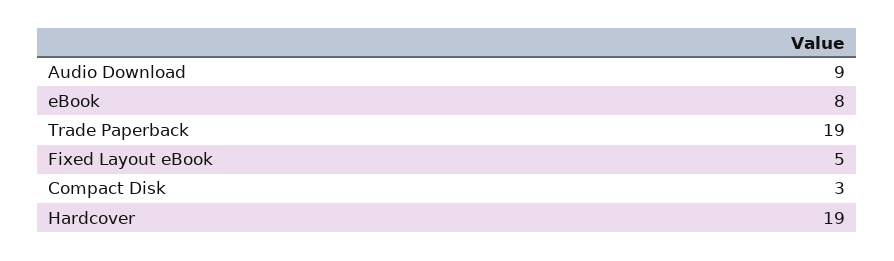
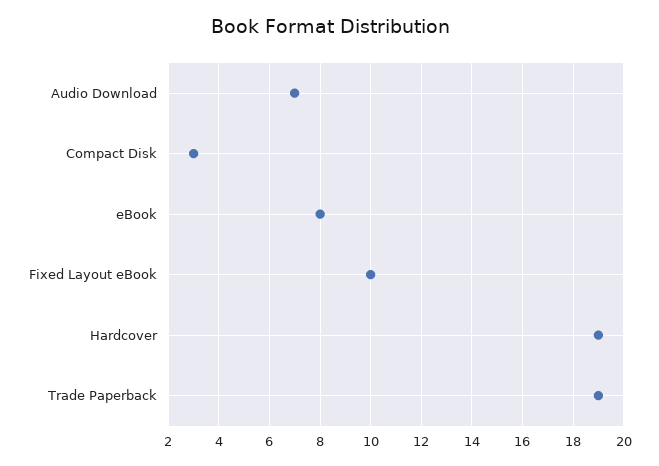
  {
-   "Audio Download": 9,
+   "Audio Download": 7,
    "eBook": 8,
    "Trade Paperback": 19,
-   "Fixed Layout eBook": 5,
+   "Fixed Layout eBook": 10,
    "Compact Disk": 3,
    "Hardcover": 19
  }

